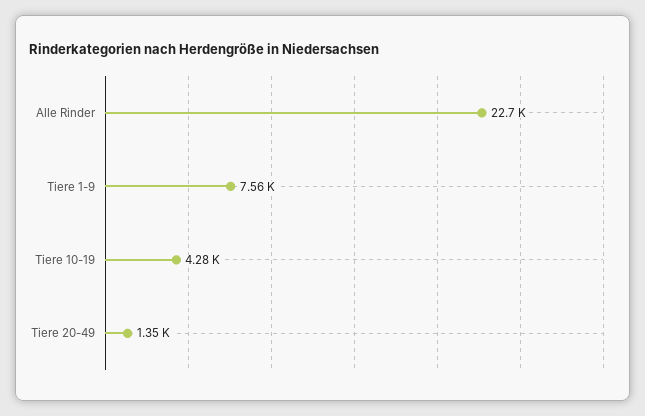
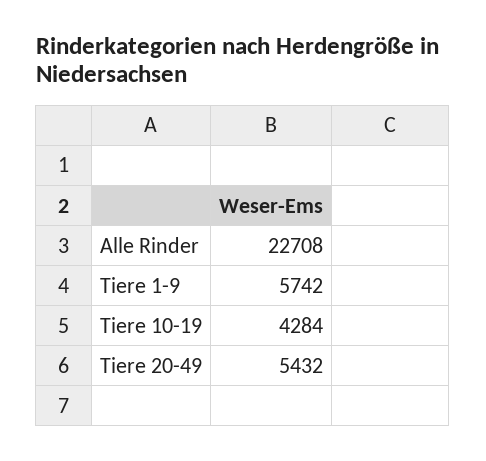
  {
    "Alle Rinder": 22708,
-   "Tiere 1-9": 7560,
+   "Tiere 1-9": 5742,
    "Tiere 10-19": 4284,
-   "Tiere 20-49": 1350
+   "Tiere 20-49": 5432
  }

